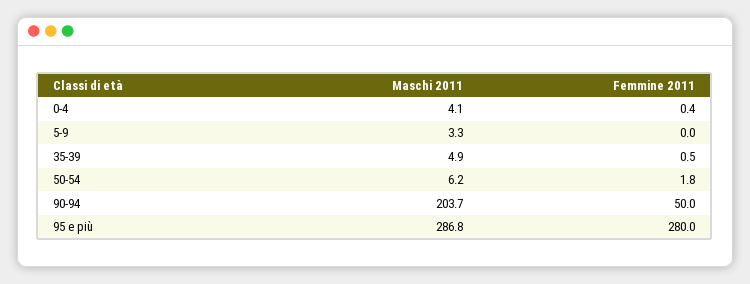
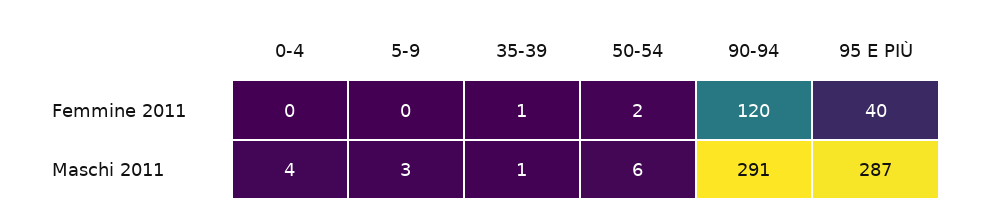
  {
    "Maschi 2011": {
      "0-4": 4.1,
      "5-9": 3.3,
-     "35-39": 4.9,
+     "35-39": 1,
      "50-54": 6.2,
-     "90-94": 203.7,
+     "90-94": 291,
      "95 e più": 286.8
    },
    "Femmine 2011": {
      "0-4": 0.4,
      "5-9": 0,
      "35-39": 0.5,
      "50-54": 1.8,
-     "90-94": 50,
+     "90-94": 120,
-     "95 e più": 280
+     "95 e più": 40
    }
  }

